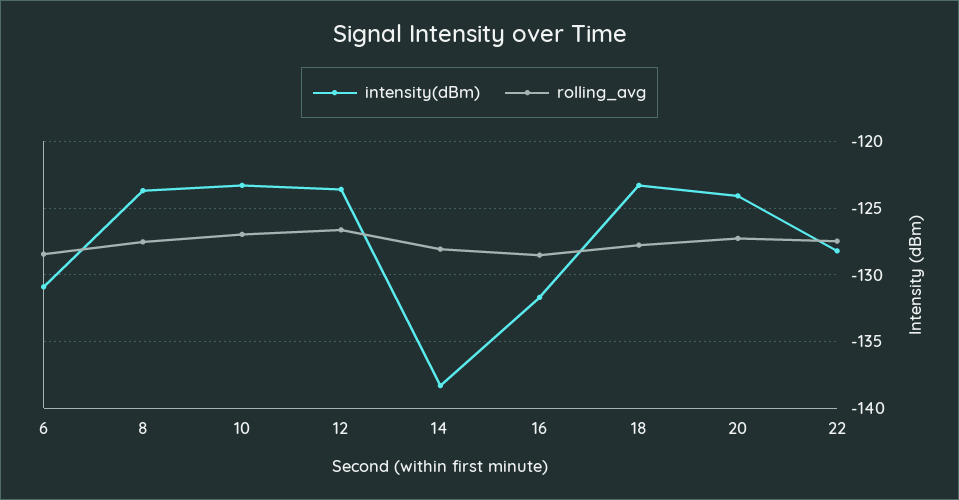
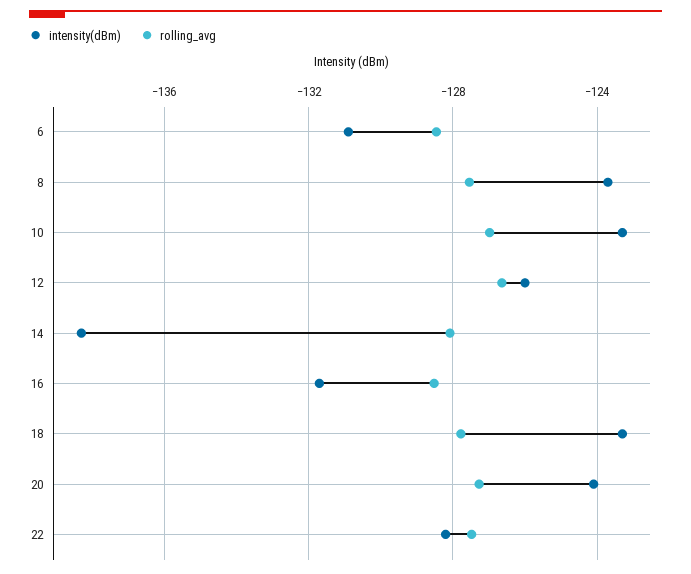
  {
    "intensity(dBm)": {
      "6": -131,
      "8": -123.5,
      "10": -123.5,
-     "12": -123.5,
+     "12": -126,
      "14": -138.5,
      "16": -131.5,
      "18": -123.5,
      "20": -124,
      "22": -128
    },
    "rolling_avg": {
      "6": -128.5,
      "8": -127.5,
      "10": -127,
      "12": -126.5,
      "14": -128,
      "16": -128.5,
      "18": -128,
      "20": -127.5,
      "22": -127.5
    }
  }

